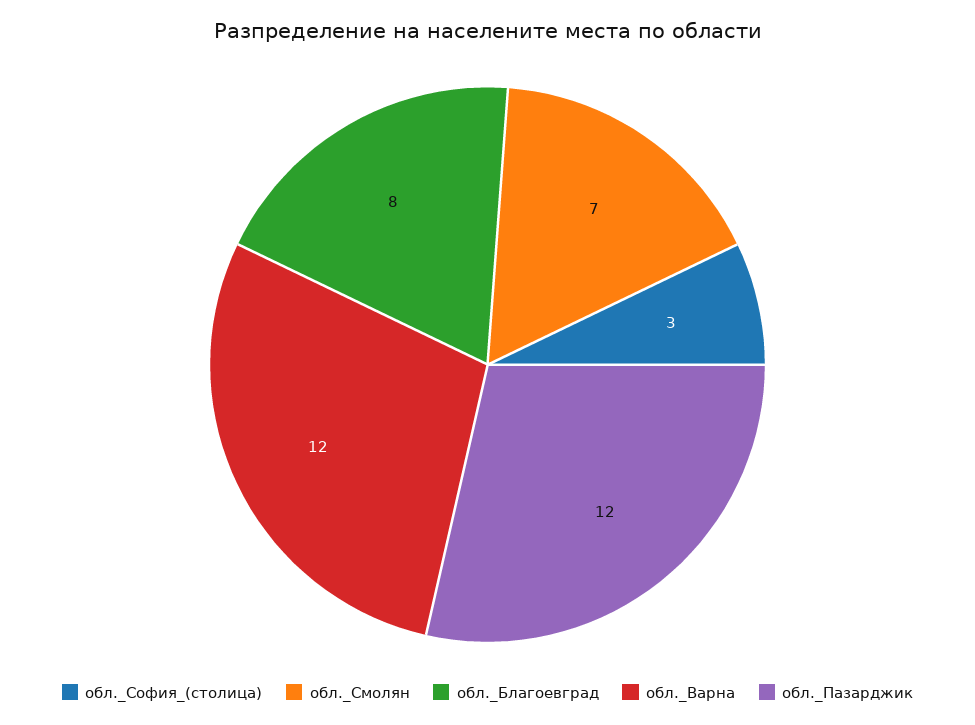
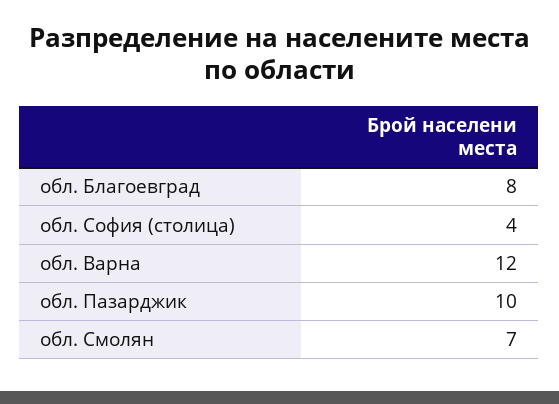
  {
-   "обл._София_(столица)": 3,
+   "обл._София_(столица)": 4,
    "обл._Смолян": 7,
    "обл._Благоевград": 8,
    "обл._Варна": 12,
-   "обл._Пазарджик": 12
+   "обл._Пазарджик": 10
  }

